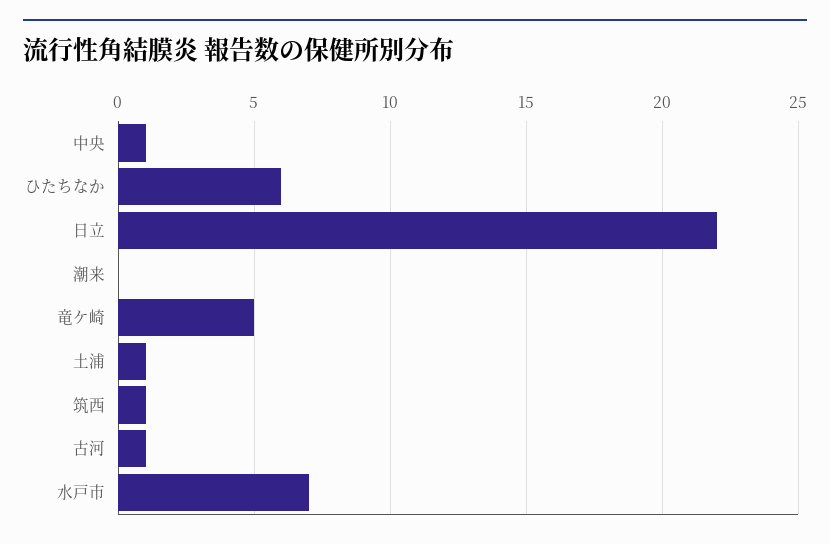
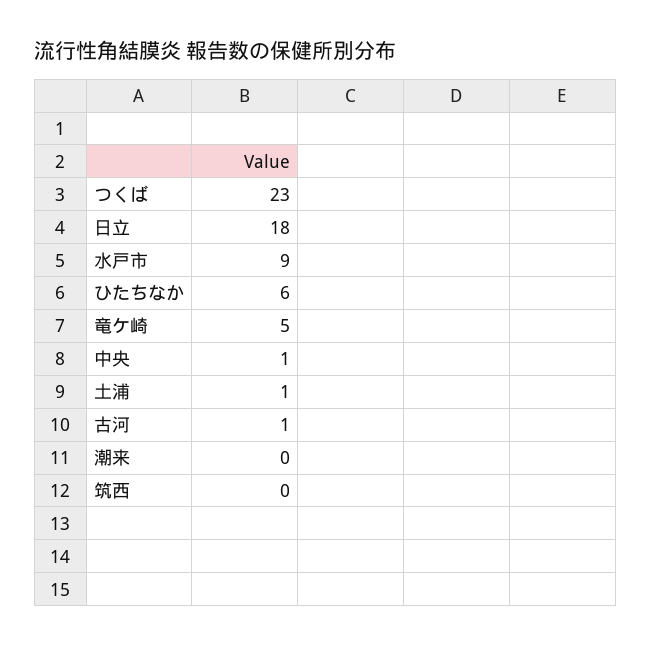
  {
    "中央": 1,
    "ひたちなか": 6,
-   "日立": 22,
+   "日立": 18,
    "潮来": 0,
    "竜ケ崎": 5,
    "土浦": 1,
-   "筑西": 1,
+   "筑西": 0,
    "古河": 1,
-   "水戸市": 7
+   "水戸市": 9,
+   "つくば": 23
  }

